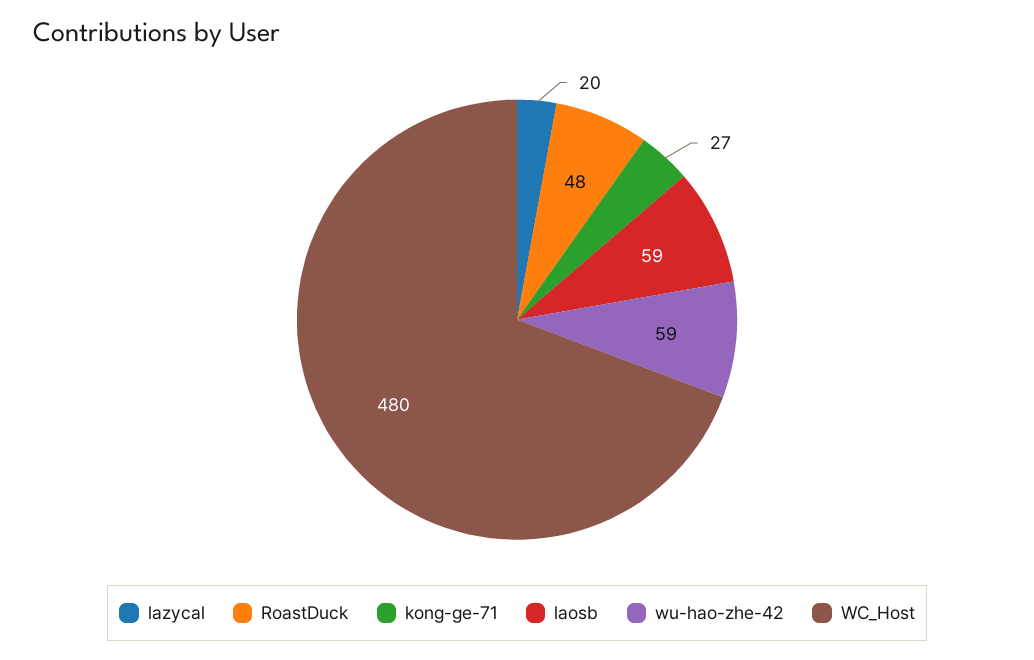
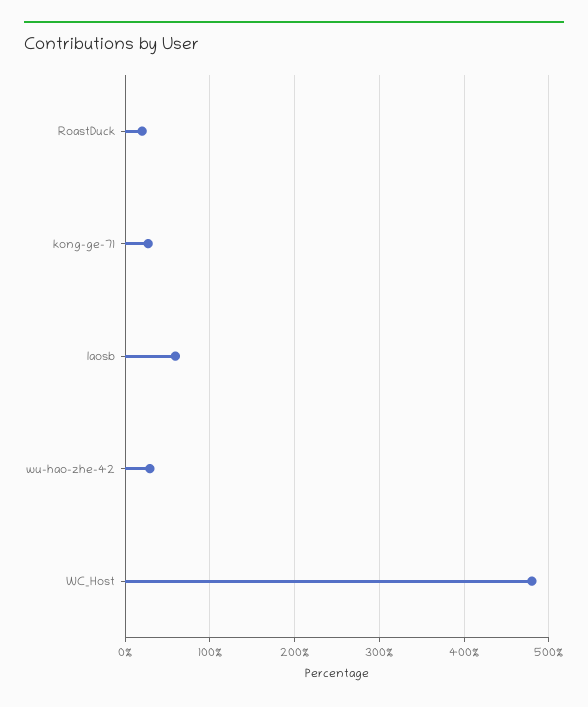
  {
-   "lazycal": 20,
-   "RoastDuck": 48,
+   "RoastDuck": 20,
    "kong-ge-71": 27,
    "laosb": 59,
-   "wu-hao-zhe-42": 59,
+   "wu-hao-zhe-42": 30,
    "WC_Host": 480
  }

